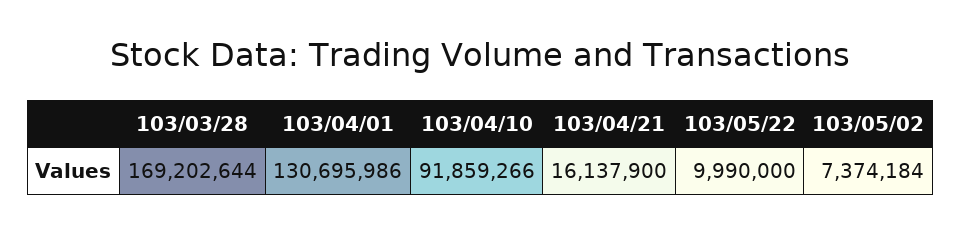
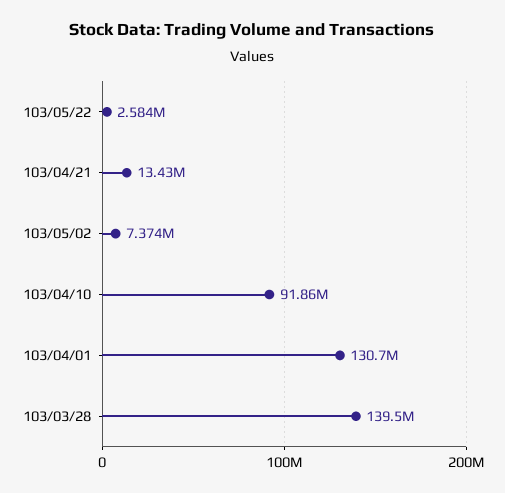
  {
-   "103/03/28": 169202644,
+   "103/03/28": 139500000,
    "103/04/01": 130695986,
    "103/04/10": 91859266,
-   "103/04/21": 16137900,
+   "103/04/21": 13430000,
-   "103/05/22": 9990000,
+   "103/05/22": 2584000,
    "103/05/02": 7374184
  }

